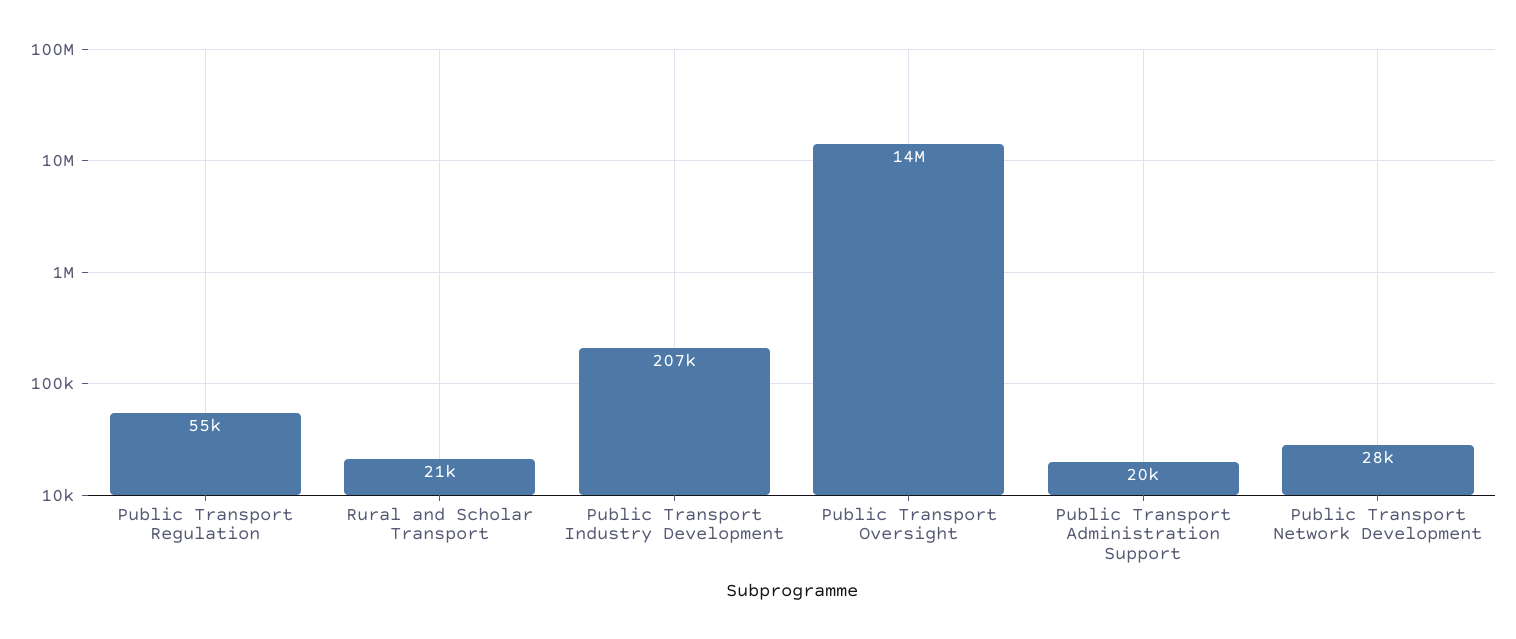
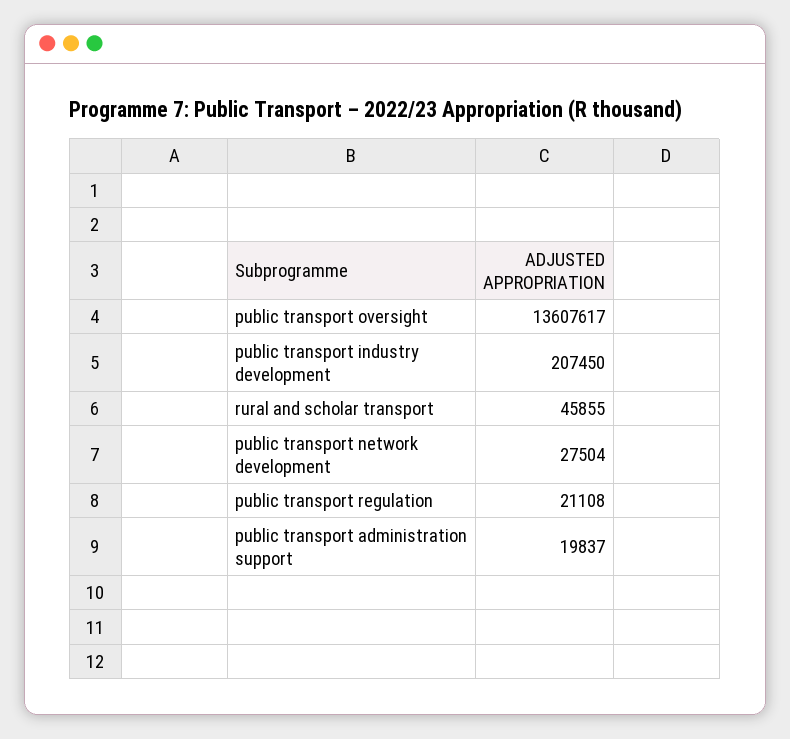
  {
-   "Public Transport Regulation": 55000,
+   "Public Transport Regulation": 21108,
-   "Rural and Scholar Transport": 21000,
+   "Rural and Scholar Transport": 45855,
    "Public Transport Industry Development": 207450,
    "Public Transport Oversight": 13607617,
    "Public Transport Administration Support": 19837,
    "Public Transport Network Development": 27504
  }

